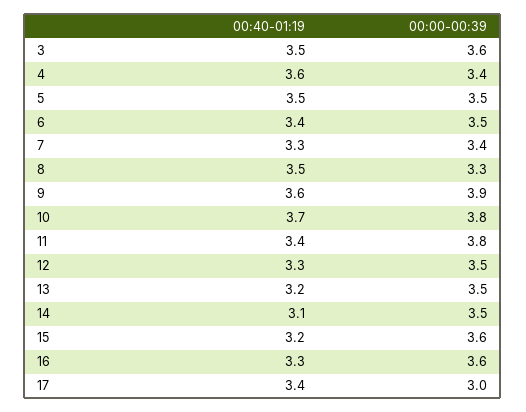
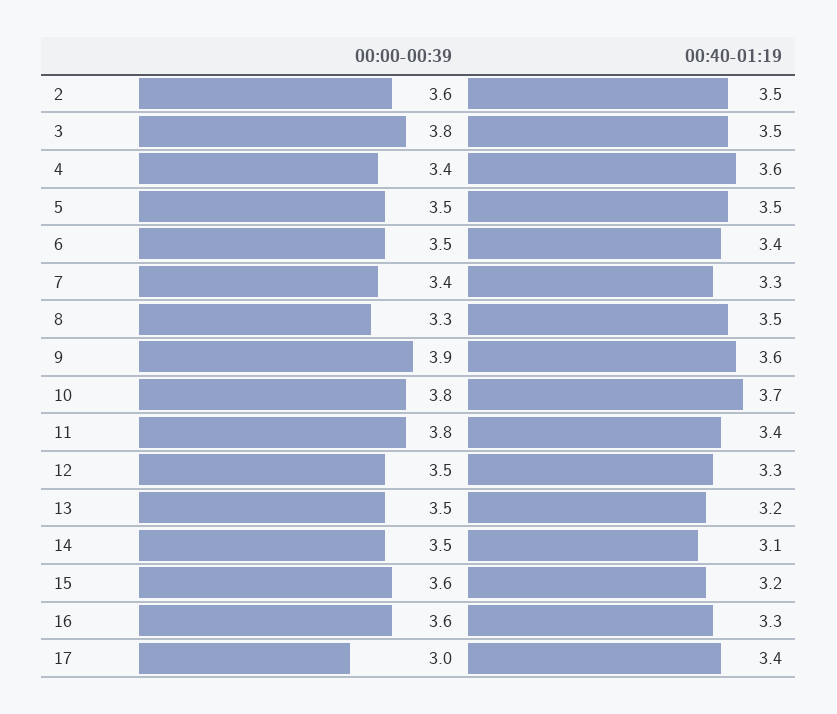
  {
    "00:40-01:19": {
      "3": 3.5,
      "4": 3.6,
      "5": 3.5,
      "6": 3.4,
      "7": 3.3,
      "8": 3.5,
      "9": 3.6,
      "10": 3.7,
      "11": 3.4,
      "12": 3.3,
      "13": 3.2,
      "14": 3.1,
      "15": 3.2,
      "16": 3.3,
-     "17": 3.4
+     "17": 3.4,
+     "2": 3.5
    },
    "00:00-00:39": {
-     "3": 3.6,
+     "3": 3.8,
      "4": 3.4,
      "5": 3.5,
      "6": 3.5,
      "7": 3.4,
      "8": 3.3,
      "9": 3.9,
      "10": 3.8,
      "11": 3.8,
      "12": 3.5,
      "13": 3.5,
      "14": 3.5,
      "15": 3.6,
      "16": 3.6,
-     "17": 3
+     "17": 3,
+     "2": 3.6
    }
  }

